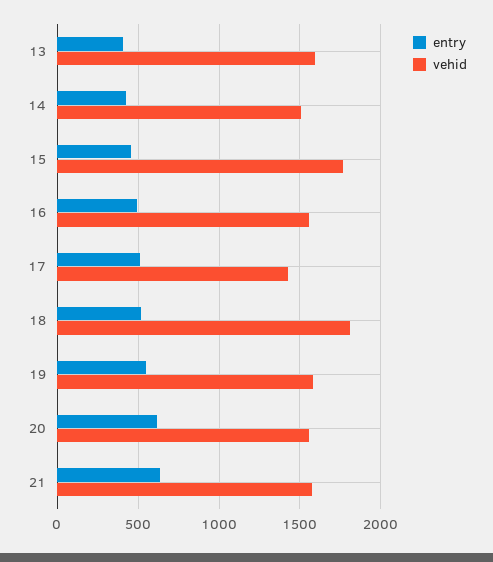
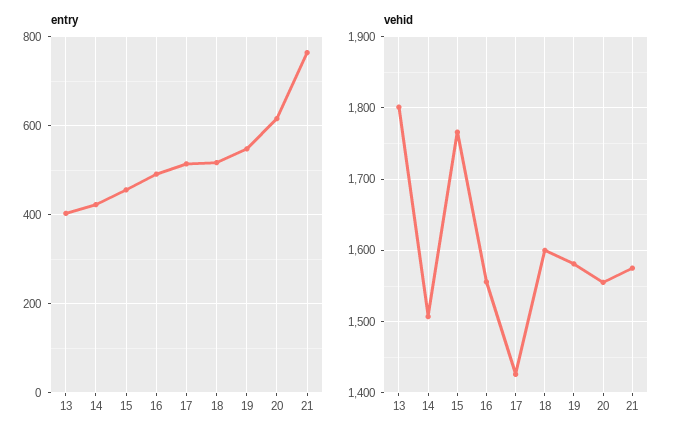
  {
    "entry": {
      "13": 400,
      "14": 420,
      "15": 460,
      "16": 500,
      "17": 520,
      "18": 520,
      "19": 540,
      "20": 620,
-     "21": 650
+     "21": 760
    },
    "vehid": {
-     "13": 1600,
+     "13": 1800,
      "14": 1510,
      "15": 1770,
      "16": 1560,
      "17": 1430,
-     "18": 1800,
+     "18": 1600,
      "19": 1580,
      "20": 1560,
      "21": 1580
    }
  }

